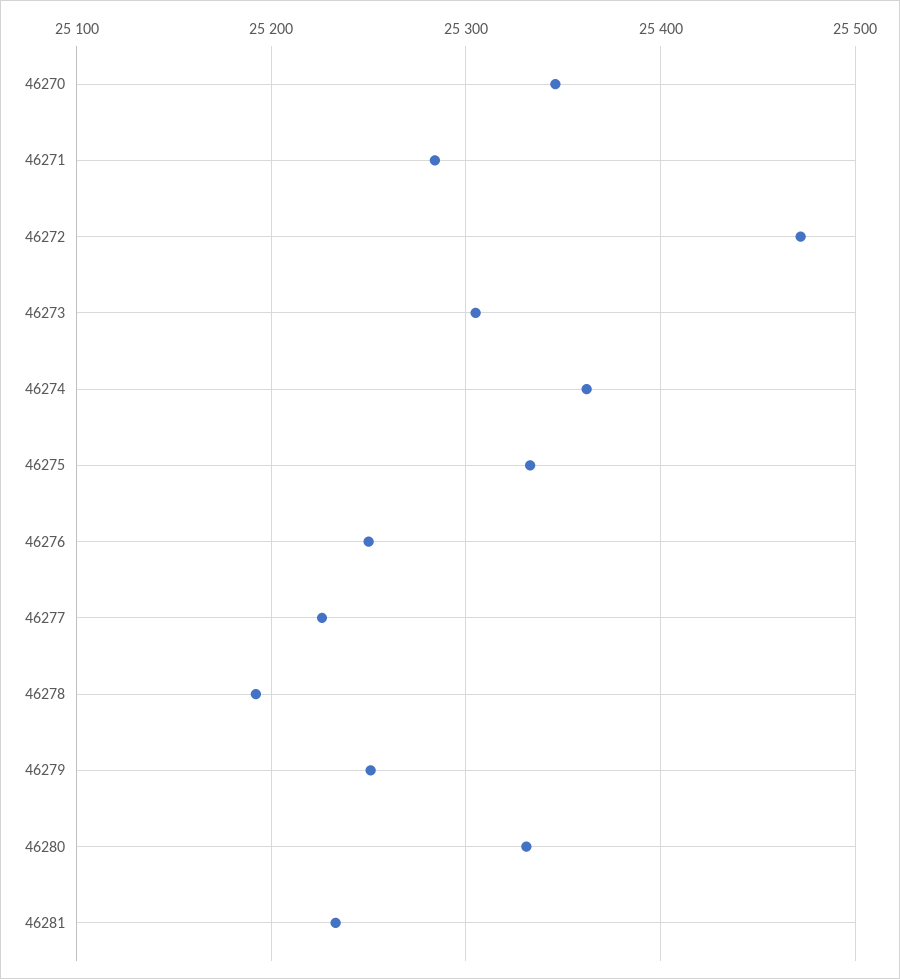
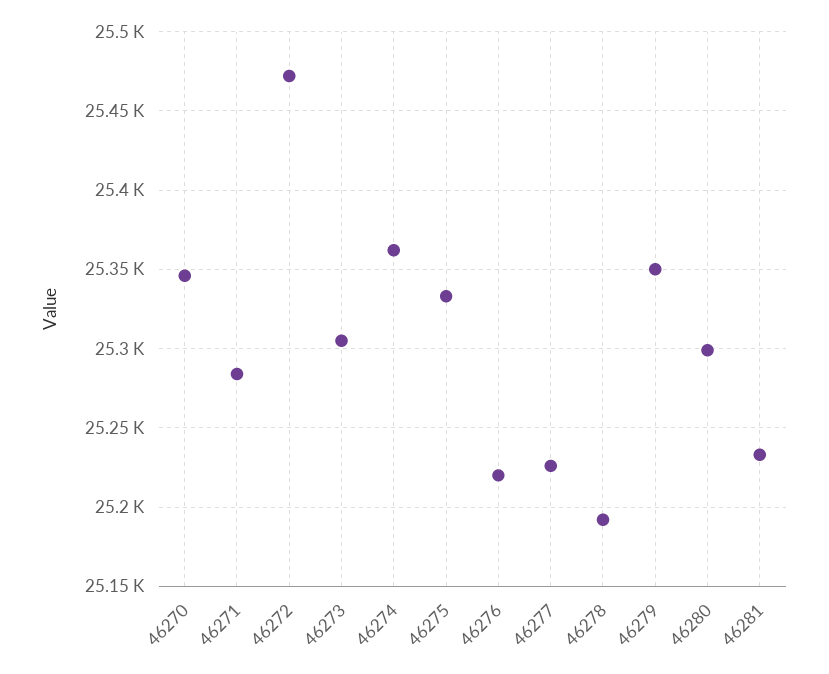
  {
    "46270": 25345,
    "46271": 25285,
    "46272": 25470,
    "46273": 25305,
    "46274": 25360,
    "46275": 25335,
-   "46276": 25250,
+   "46276": 25220,
    "46277": 25225,
    "46278": 25190,
-   "46279": 25250,
+   "46279": 25350,
-   "46280": 25330,
+   "46280": 25300,
    "46281": 25235
  }

